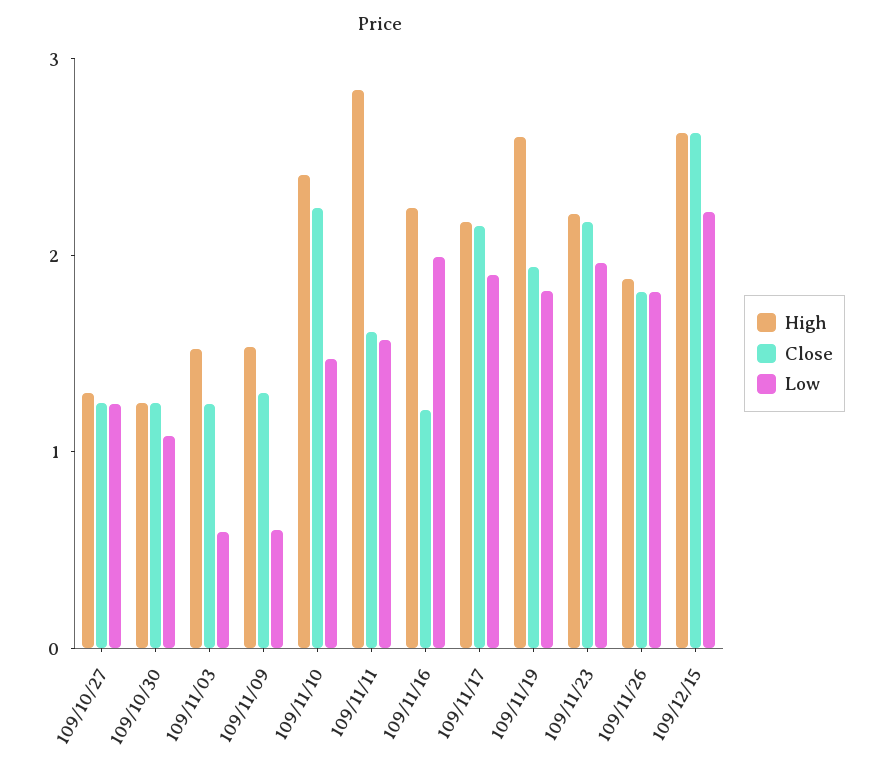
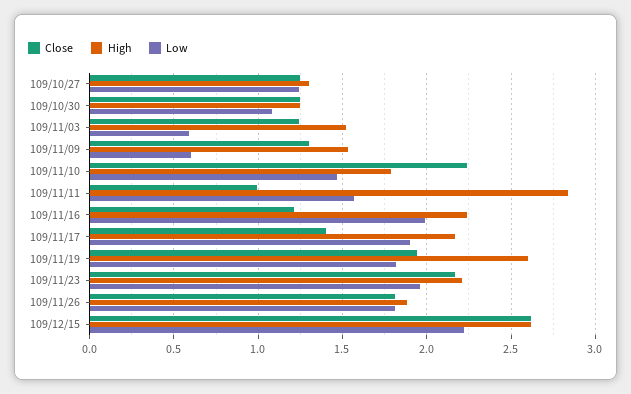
  {
    "High": {
      "109/10/27": 1.3,
      "109/10/30": 1.25,
      "109/11/03": 1.5,
      "109/11/09": 1.55,
-     "109/11/10": 2.4,
+     "109/11/10": 1.8,
      "109/11/11": 2.85,
      "109/11/16": 2.25,
      "109/11/17": 2.15,
      "109/11/19": 2.6,
      "109/11/23": 2.2,
      "109/11/26": 1.9,
      "109/12/15": 2.6
    },
    "Close": {
      "109/10/27": 1.25,
      "109/10/30": 1.25,
      "109/11/03": 1.25,
      "109/11/09": 1.3,
      "109/11/10": 2.25,
-     "109/11/11": 1.6,
+     "109/11/11": 1,
      "109/11/16": 1.2,
-     "109/11/17": 2.2,
+     "109/11/17": 1.4,
      "109/11/19": 1.95,
      "109/11/23": 2.15,
      "109/11/26": 1.8,
      "109/12/15": 2.6
    },
    "Low": {
      "109/10/27": 1.25,
      "109/10/30": 1.1,
      "109/11/03": 0.6,
      "109/11/09": 0.6,
      "109/11/10": 1.45,
      "109/11/11": 1.55,
      "109/11/16": 2,
      "109/11/17": 1.9,
      "109/11/19": 1.8,
      "109/11/23": 1.95,
      "109/11/26": 1.8,
      "109/12/15": 2.2
    }
  }

